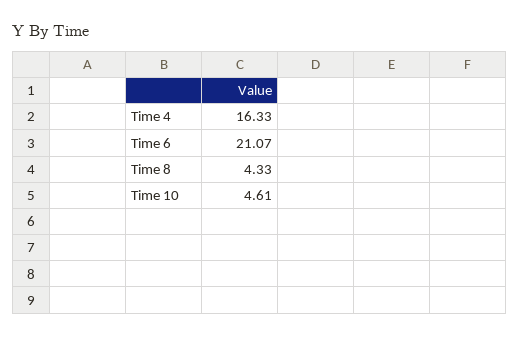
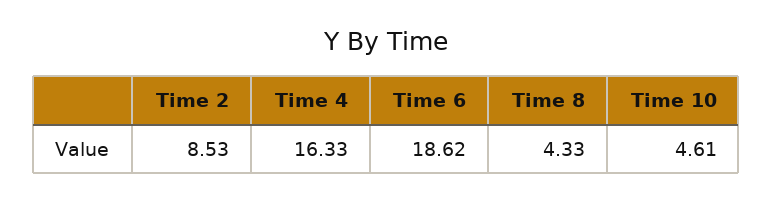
  {
    "Time 4": 16.33,
-   "Time 6": 21.07,
+   "Time 6": 18.62,
    "Time 8": 4.33,
-   "Time 10": 4.61
+   "Time 10": 4.61,
+   "Time 2": 8.53
  }

